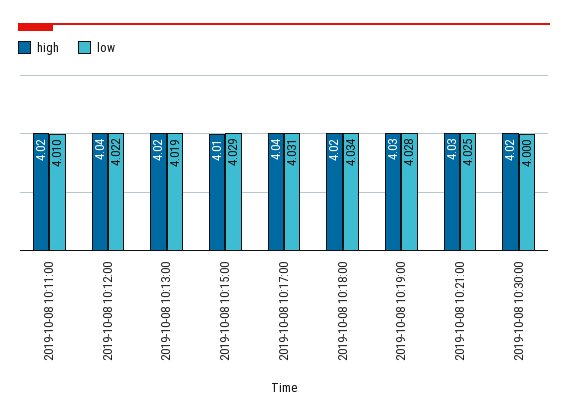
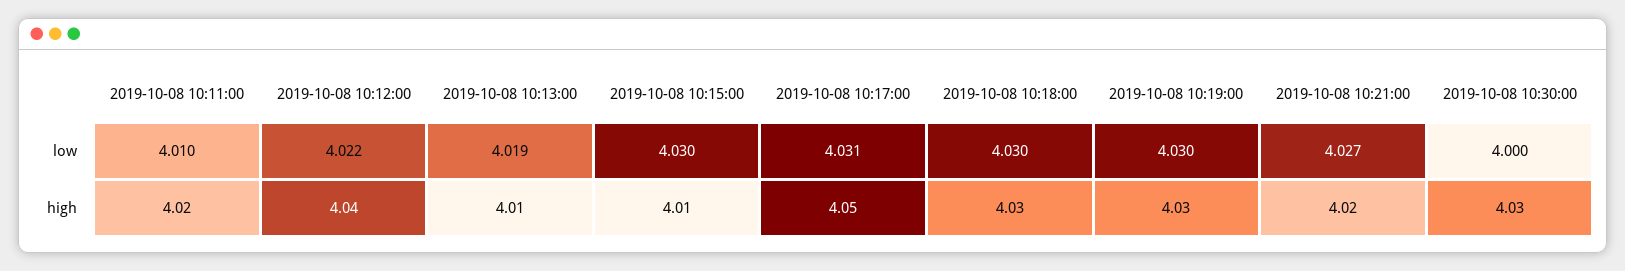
  {
    "high": {
      "2019-10-08 10:11:00": 4.02,
      "2019-10-08 10:12:00": 4.04,
-     "2019-10-08 10:13:00": 4.02,
+     "2019-10-08 10:13:00": 4.01,
      "2019-10-08 10:15:00": 4.01,
-     "2019-10-08 10:17:00": 4.04,
+     "2019-10-08 10:17:00": 4.05,
-     "2019-10-08 10:18:00": 4.02,
+     "2019-10-08 10:18:00": 4.03,
      "2019-10-08 10:19:00": 4.03,
-     "2019-10-08 10:21:00": 4.03,
+     "2019-10-08 10:21:00": 4.02,
-     "2019-10-08 10:30:00": 4.02
+     "2019-10-08 10:30:00": 4.03
    },
    "low": {
      "2019-10-08 10:11:00": 4.01,
      "2019-10-08 10:12:00": 4.022,
      "2019-10-08 10:13:00": 4.019,
-     "2019-10-08 10:15:00": 4.029,
+     "2019-10-08 10:15:00": 4.03,
      "2019-10-08 10:17:00": 4.031,
-     "2019-10-08 10:18:00": 4.034,
+     "2019-10-08 10:18:00": 4.03,
-     "2019-10-08 10:19:00": 4.028,
+     "2019-10-08 10:19:00": 4.03,
-     "2019-10-08 10:21:00": 4.025,
+     "2019-10-08 10:21:00": 4.027,
      "2019-10-08 10:30:00": 4
    }
  }

